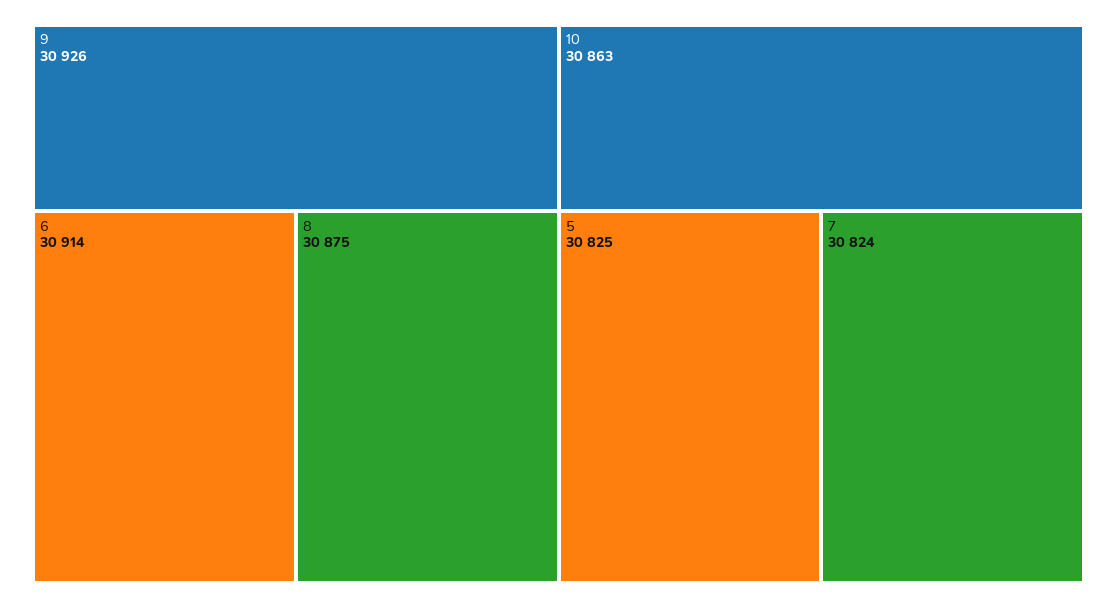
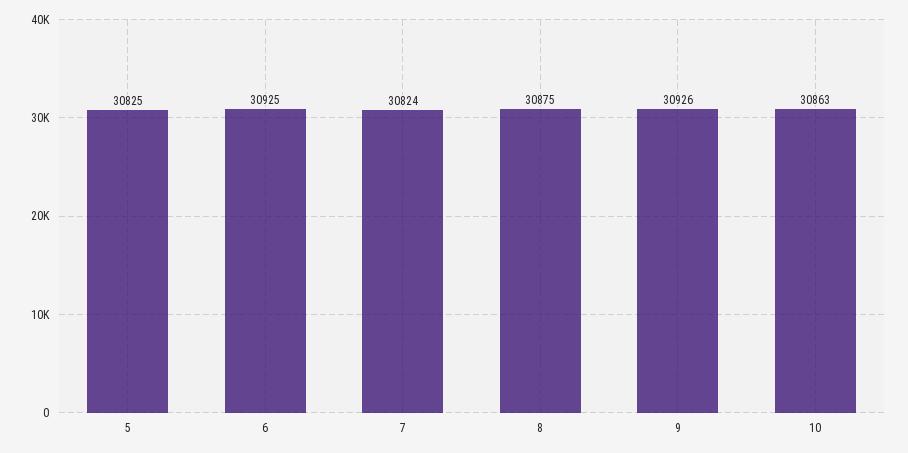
  {
    "9": 30926,
-   "6": 30914,
+   "6": 30925,
    "8": 30875,
    "10": 30863,
    "5": 30825,
    "7": 30824
  }

